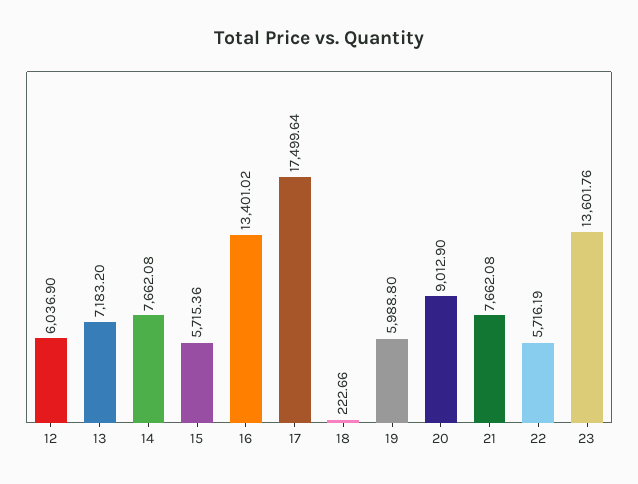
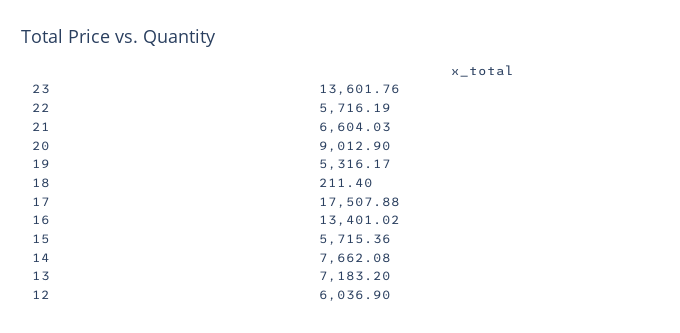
  {
    "12": 6036.9,
    "13": 7183.2,
    "14": 7662.08,
    "15": 5715.36,
    "16": 13401.02,
-   "17": 17499.64,
+   "17": 17507.88,
-   "18": 222.66,
+   "18": 211.4,
-   "19": 5988.8,
+   "19": 5316.17,
    "20": 9012.9,
-   "21": 7662.08,
+   "21": 6604.03,
    "22": 5716.19,
    "23": 13601.76
  }

